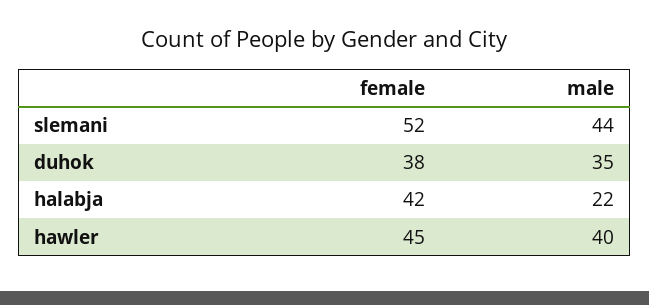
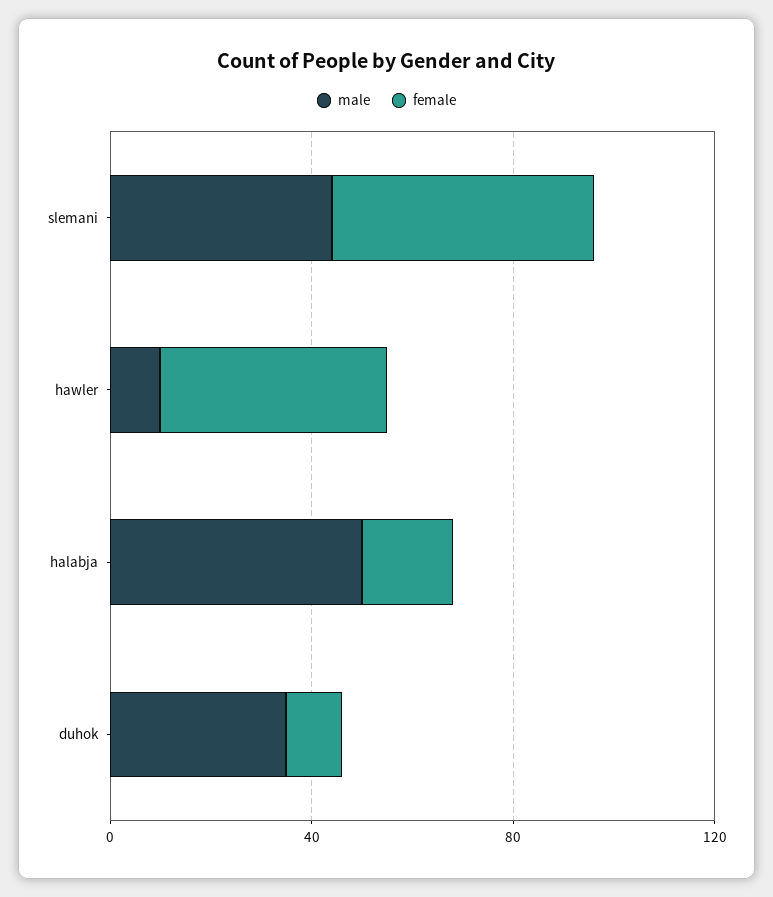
  {
    "female": {
      "slemani": 52,
-     "duhok": 38,
+     "duhok": 10,
-     "halabja": 42,
+     "halabja": 20,
      "hawler": 45
    },
    "male": {
      "slemani": 44,
      "duhok": 35,
-     "halabja": 22,
+     "halabja": 50,
-     "hawler": 40
+     "hawler": 10
    }
  }

